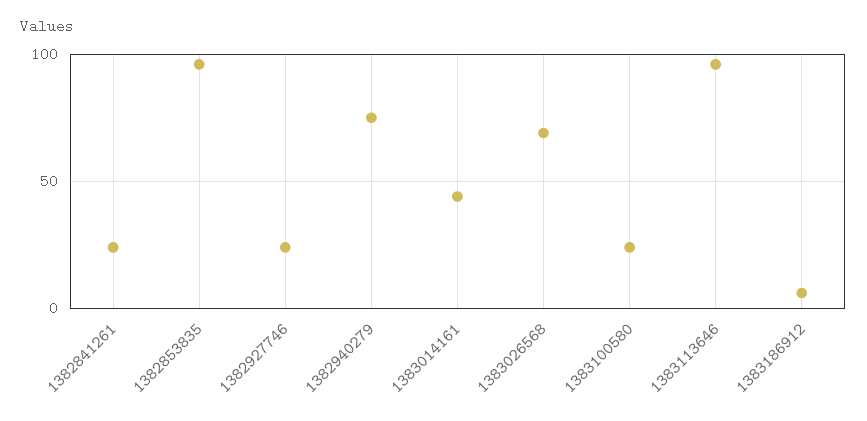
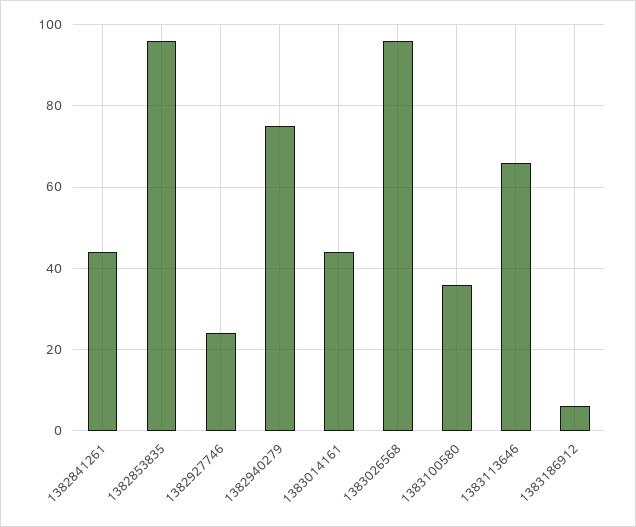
  {
-   "1382841261": 25,
+   "1382841261": 45,
    "1382853835": 95,
    "1382927746": 25,
    "1382940279": 75,
    "1383014161": 45,
-   "1383026568": 70,
+   "1383026568": 95,
-   "1383100580": 25,
+   "1383100580": 35,
-   "1383113646": 95,
+   "1383113646": 65,
    "1383186912": 5
  }

